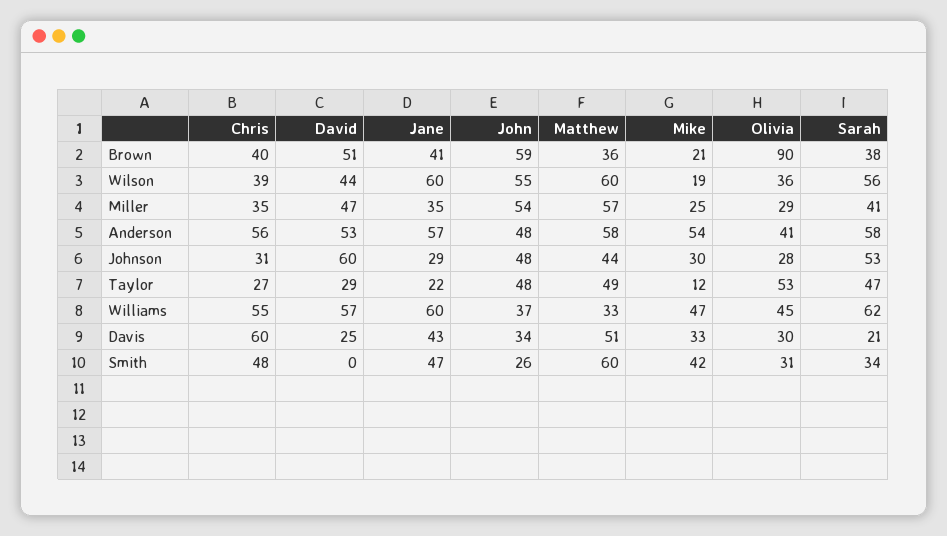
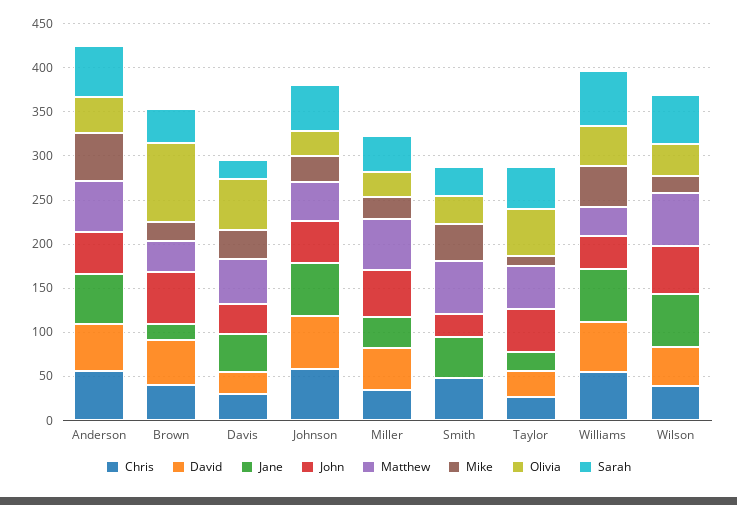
  {
    "Chris": {
      "Brown": 40,
      "Wilson": 39,
      "Miller": 35,
      "Anderson": 56,
-     "Johnson": 31,
+     "Johnson": 60,
      "Taylor": 27,
      "Williams": 55,
-     "Davis": 60,
+     "Davis": 30,
      "Smith": 48
    },
    "David": {
      "Brown": 51,
      "Wilson": 44,
      "Miller": 47,
      "Anderson": 53,
      "Johnson": 60,
      "Taylor": 29,
      "Williams": 57,
      "Davis": 25,
      "Smith": 0
    },
    "Jane": {
-     "Brown": 41,
+     "Brown": 20,
      "Wilson": 60,
      "Miller": 35,
      "Anderson": 57,
-     "Johnson": 29,
+     "Johnson": 60,
      "Taylor": 22,
      "Williams": 60,
      "Davis": 43,
      "Smith": 47
    },
    "John": {
      "Brown": 59,
      "Wilson": 55,
      "Miller": 54,
      "Anderson": 48,
      "Johnson": 48,
      "Taylor": 48,
      "Williams": 37,
      "Davis": 34,
      "Smith": 26
    },
    "Matthew": {
      "Brown": 36,
      "Wilson": 60,
      "Miller": 57,
      "Anderson": 58,
      "Johnson": 44,
      "Taylor": 49,
      "Williams": 33,
      "Davis": 51,
      "Smith": 60
    },
    "Mike": {
      "Brown": 21,
      "Wilson": 19,
      "Miller": 25,
      "Anderson": 54,
      "Johnson": 30,
      "Taylor": 12,
      "Williams": 47,
      "Davis": 33,
      "Smith": 42
    },
    "Olivia": {
      "Brown": 90,
      "Wilson": 36,
      "Miller": 29,
      "Anderson": 41,
      "Johnson": 28,
      "Taylor": 53,
      "Williams": 45,
-     "Davis": 30,
+     "Davis": 60,
      "Smith": 31
    },
    "Sarah": {
      "Brown": 38,
      "Wilson": 56,
      "Miller": 41,
      "Anderson": 58,
      "Johnson": 53,
      "Taylor": 47,
      "Williams": 62,
      "Davis": 21,
      "Smith": 34
    }
  }

